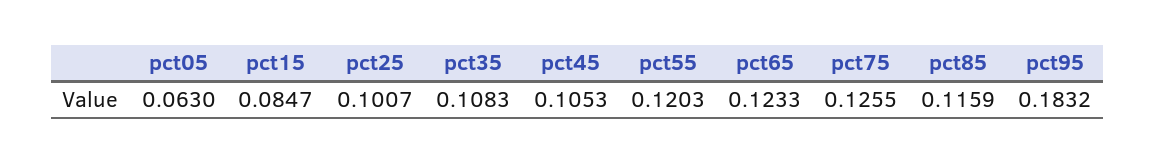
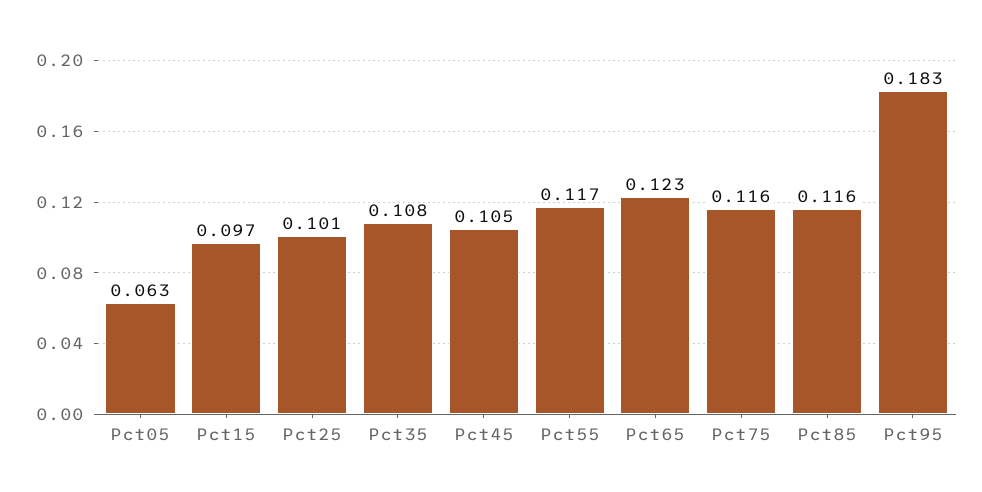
  {
    "pct05": 0.063,
-   "pct15": 0.0847,
+   "pct15": 0.097,
    "pct25": 0.1007,
    "pct35": 0.1083,
    "pct45": 0.1053,
-   "pct55": 0.1203,
+   "pct55": 0.117,
    "pct65": 0.1233,
-   "pct75": 0.1255,
+   "pct75": 0.116,
    "pct85": 0.1159,
    "pct95": 0.1832
  }

